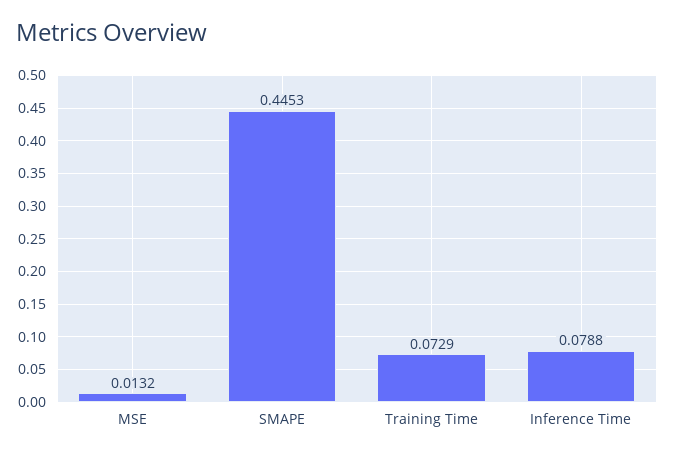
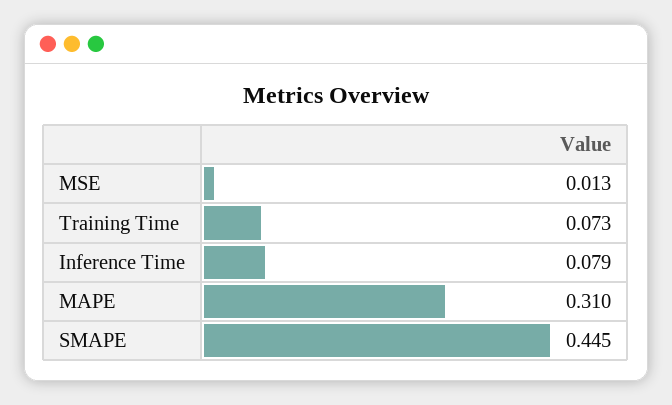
  {
    "MSE": 0.0132,
    "SMAPE": 0.4453,
    "Training Time": 0.0729,
-   "Inference Time": 0.0788
+   "Inference Time": 0.0788,
+   "MAPE": 0.31
  }

